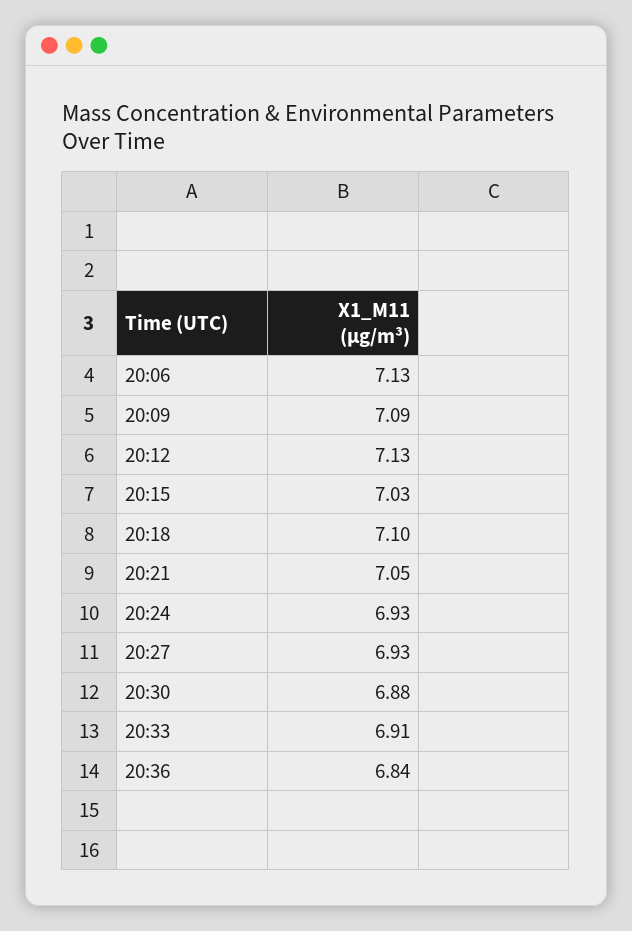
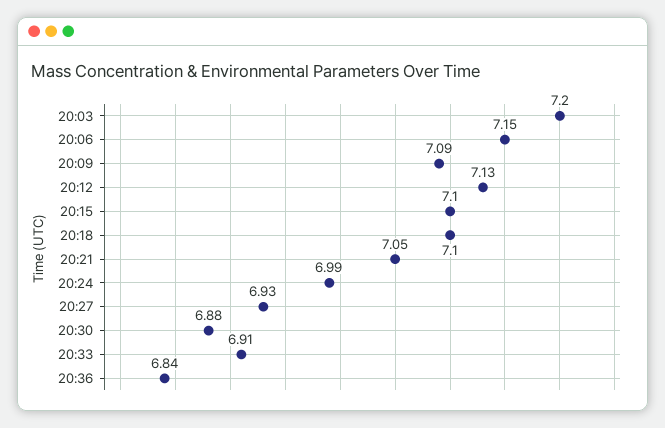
  {
-   "20:06": 7.13,
+   "20:06": 7.15,
    "20:09": 7.09,
    "20:12": 7.13,
-   "20:15": 7.03,
+   "20:15": 7.1,
    "20:18": 7.1,
    "20:21": 7.05,
-   "20:24": 6.93,
+   "20:24": 6.99,
    "20:27": 6.93,
    "20:30": 6.88,
    "20:33": 6.91,
-   "20:36": 6.84
+   "20:36": 6.84,
+   "20:03": 7.2
  }

